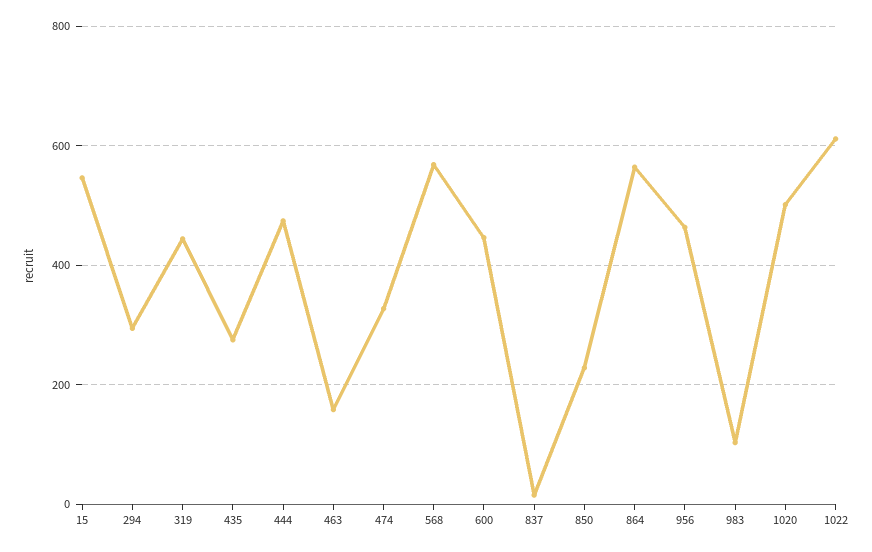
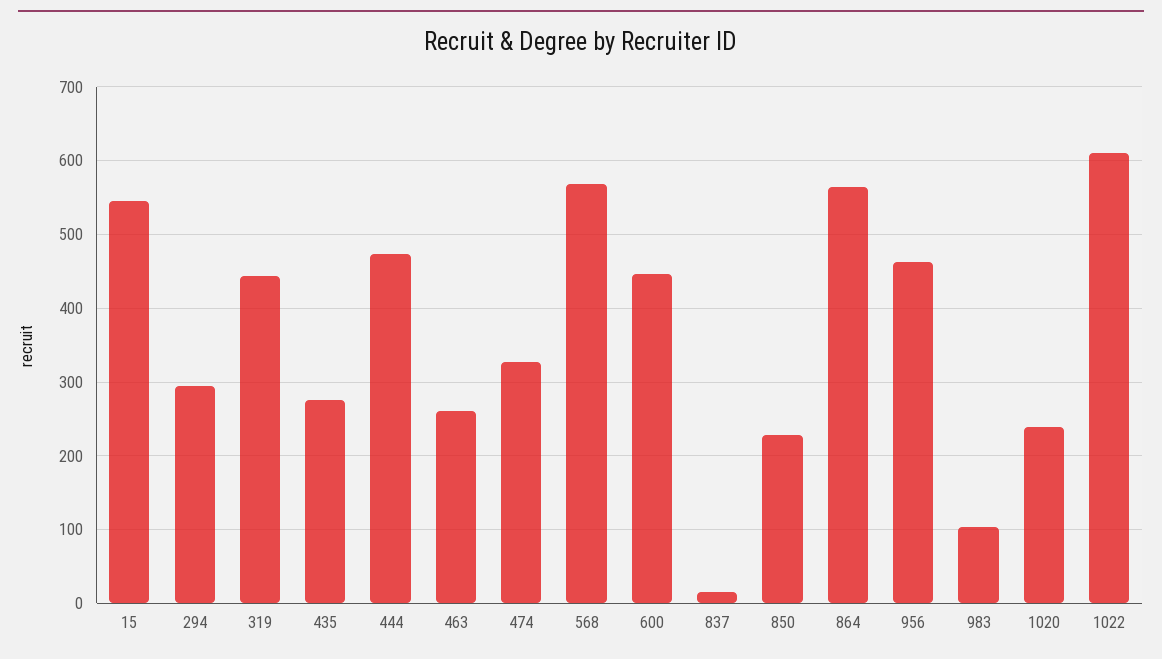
  {
    "15": 550,
    "294": 290,
    "319": 440,
    "435": 280,
    "444": 470,
-   "463": 160,
+   "463": 260,
    "474": 330,
    "568": 570,
    "600": 450,
    "837": 20,
    "850": 230,
    "864": 560,
    "956": 460,
    "983": 100,
-   "1020": 500,
+   "1020": 240,
    "1022": 610
  }

